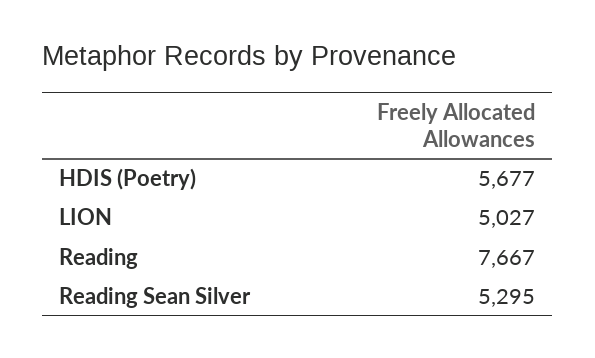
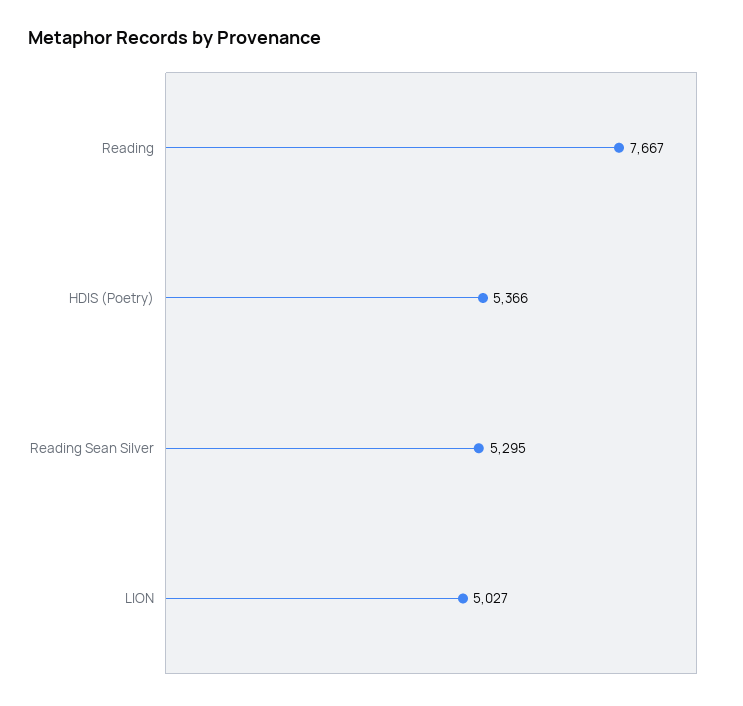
  {
-   "HDIS (Poetry)": 5677,
+   "HDIS (Poetry)": 5366,
    "LION": 5027,
    "Reading": 7667,
    "Reading Sean Silver": 5295
  }

